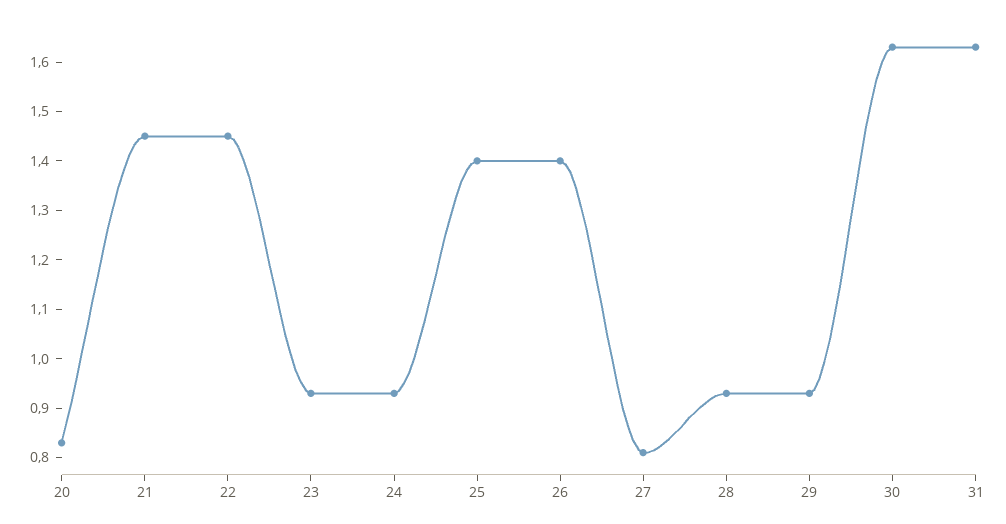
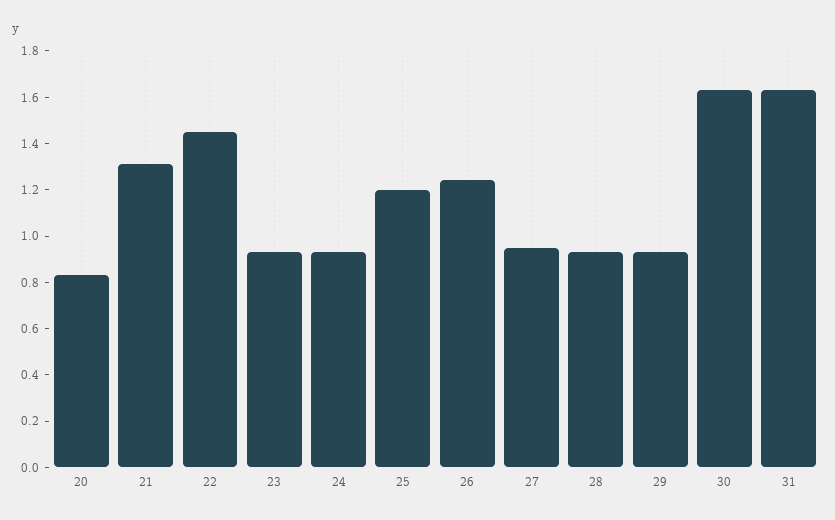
  {
    "20": 0.85,
-   "21": 1.45,
+   "21": 1.3,
    "22": 1.45,
    "23": 0.95,
    "24": 0.95,
-   "25": 1.4,
+   "25": 1.2,
-   "26": 1.4,
+   "26": 1.25,
-   "27": 0.8,
+   "27": 0.95,
    "28": 0.95,
    "29": 0.95,
    "30": 1.65,
    "31": 1.65
  }

